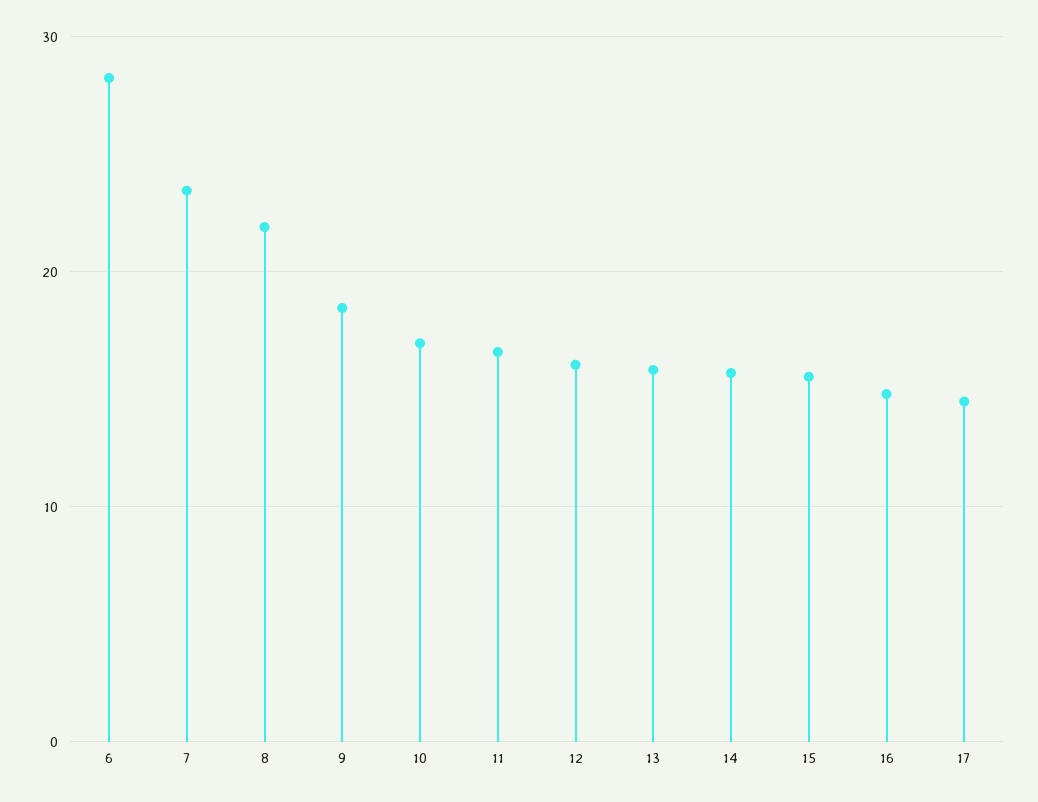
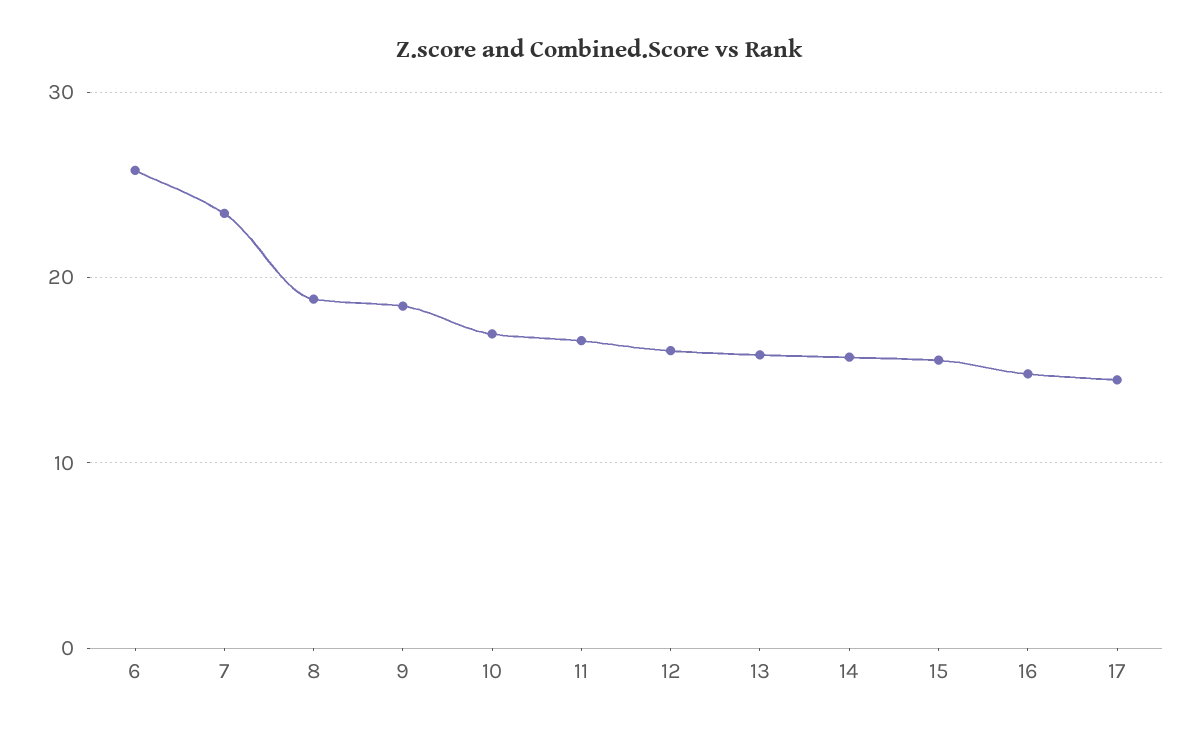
  {
-   "6": 28,
+   "6": 26,
    "7": 23,
-   "8": 22,
+   "8": 19,
    "9": 18,
    "10": 17,
    "11": 17,
    "12": 16,
    "13": 16,
    "14": 16,
    "15": 16,
    "16": 15,
    "17": 14
  }

